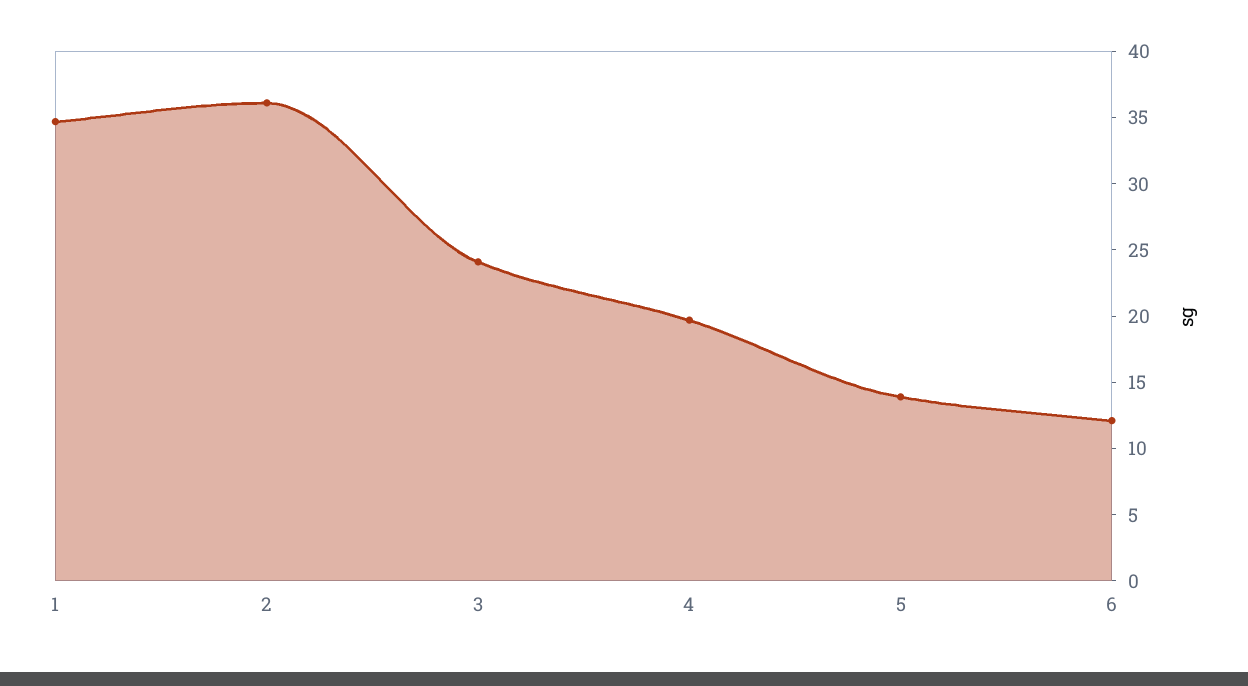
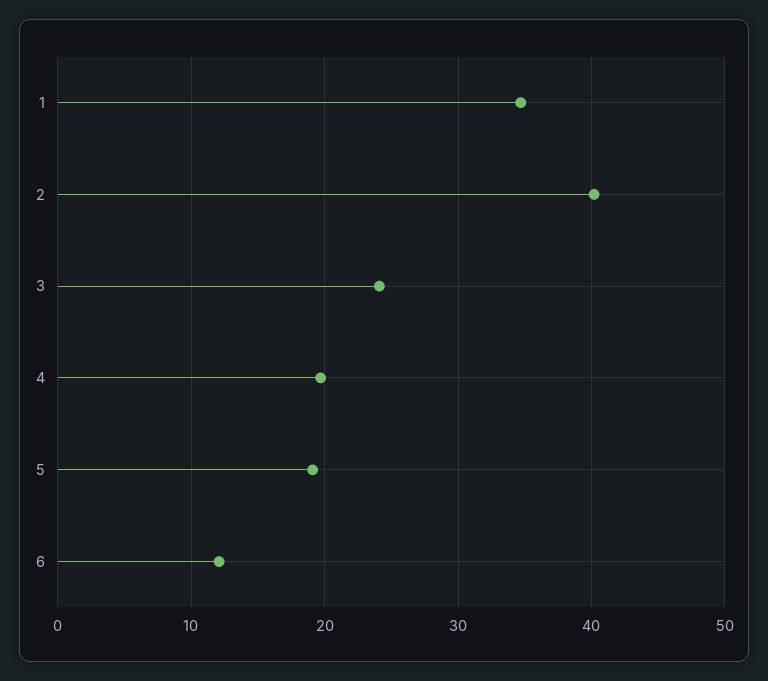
  {
    "1": 35,
-   "2": 36,
+   "2": 40,
    "3": 24,
    "4": 20,
-   "5": 14,
+   "5": 19,
    "6": 12
  }

